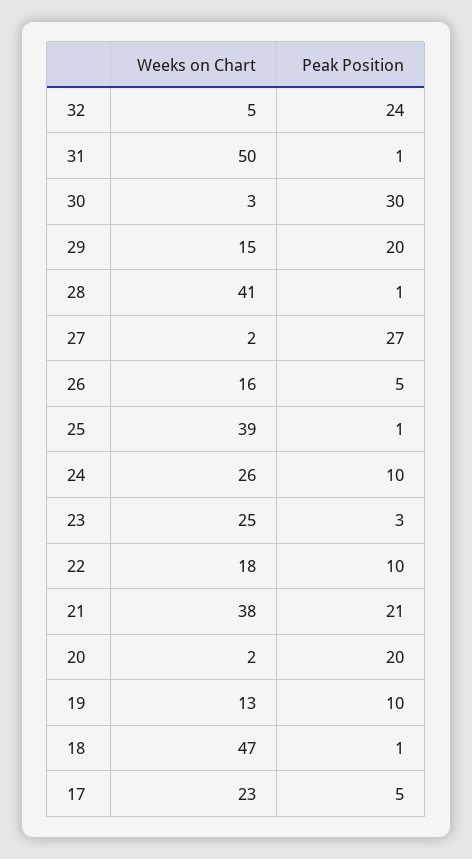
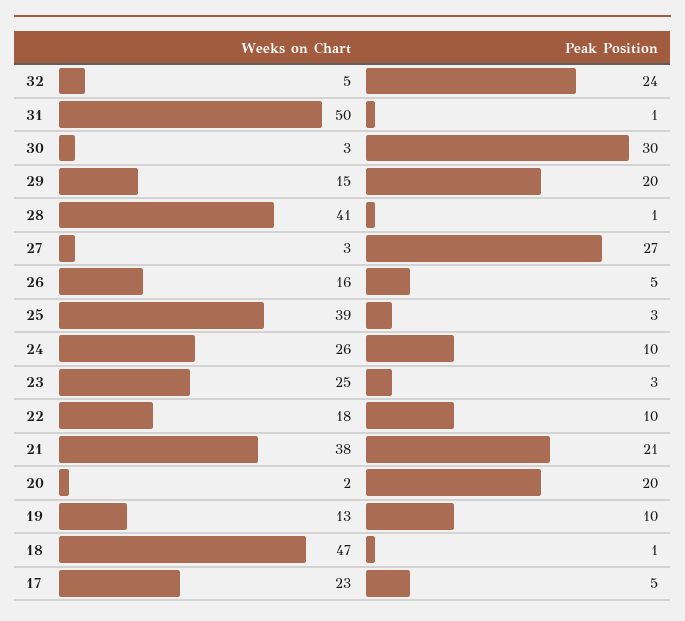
  {
    "Weeks on Chart": {
      "32": 5,
      "31": 50,
      "30": 3,
      "29": 15,
      "28": 41,
-     "27": 2,
+     "27": 3,
      "26": 16,
      "25": 39,
      "24": 26,
      "23": 25,
      "22": 18,
      "21": 38,
      "20": 2,
      "19": 13,
      "18": 47,
      "17": 23
    },
    "Peak Position": {
      "32": 24,
      "31": 1,
      "30": 30,
      "29": 20,
      "28": 1,
      "27": 27,
      "26": 5,
-     "25": 1,
+     "25": 3,
      "24": 10,
      "23": 3,
      "22": 10,
      "21": 21,
      "20": 20,
      "19": 10,
      "18": 1,
      "17": 5
    }
  }

